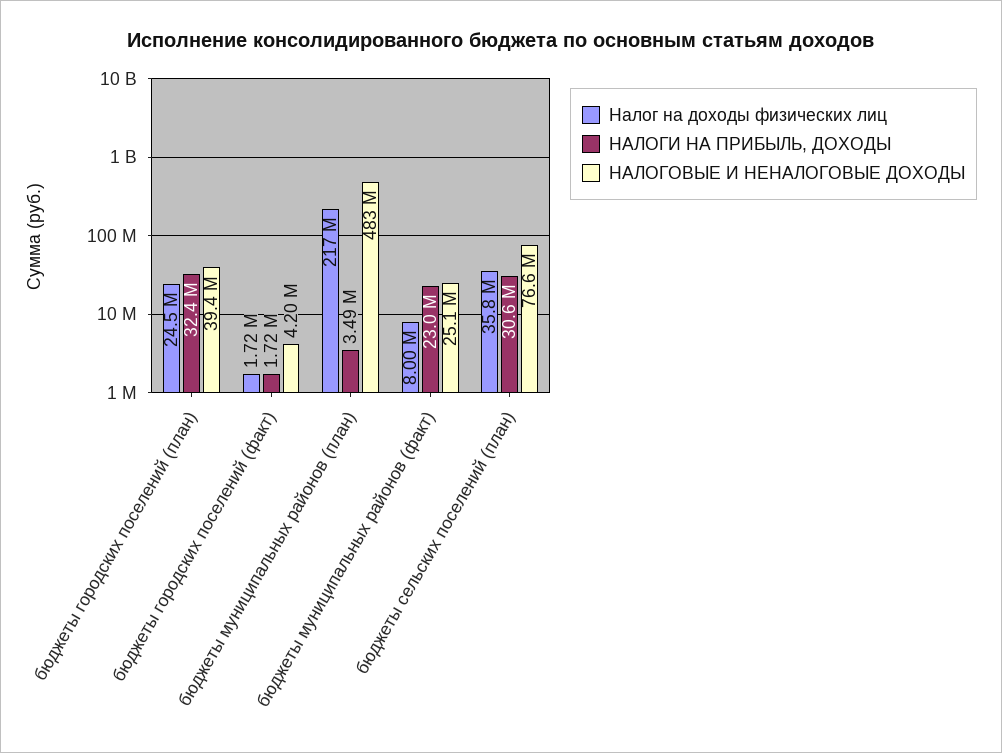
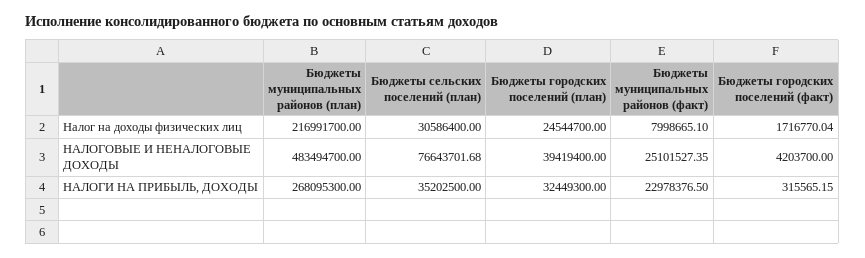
  {
    "Налог на доходы физических лиц": {
      "бюджеты городских поселений (план)": 24544700,
      "бюджеты городских поселений (факт)": 1716770.04,
      "бюджеты муниципальных районов (план)": 216991700,
      "бюджеты муниципальных районов (факт)": 7998665.1,
-     "бюджеты сельских поселений (план)": 35800000
+     "бюджеты сельских поселений (план)": 30586400
    },
    "НАЛОГИ НА ПРИБЫЛЬ, ДОХОДЫ": {
      "бюджеты городских поселений (план)": 32449300,
-     "бюджеты городских поселений (факт)": 1720000,
+     "бюджеты городских поселений (факт)": 315565.15,
-     "бюджеты муниципальных районов (план)": 3490000,
+     "бюджеты муниципальных районов (план)": 268095300,
      "бюджеты муниципальных районов (факт)": 22978376.5,
-     "бюджеты сельских поселений (план)": 30600000
+     "бюджеты сельских поселений (план)": 35202500
    },
    "НАЛОГОВЫЕ И НЕНАЛОГОВЫЕ ДОХОДЫ": {
      "бюджеты городских поселений (план)": 39419400,
      "бюджеты городских поселений (факт)": 4203700,
      "бюджеты муниципальных районов (план)": 483494700,
      "бюджеты муниципальных районов (факт)": 25101527.35,
      "бюджеты сельских поселений (план)": 76643701.68
    }
  }

